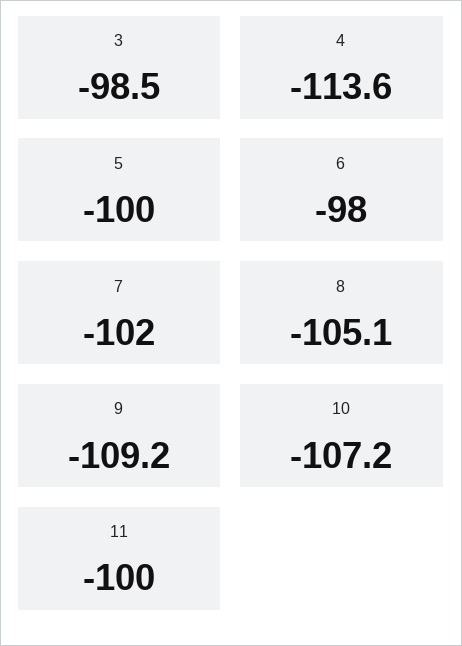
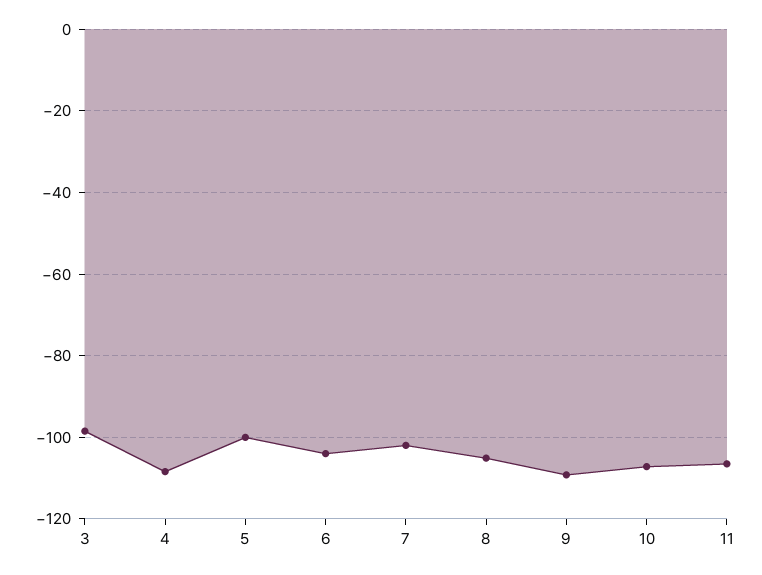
  {
    "3": -98.5,
-   "4": -113.6,
+   "4": -108,
    "5": -100,
-   "6": -98,
+   "6": -104,
    "7": -102,
    "8": -105.1,
    "9": -109.2,
    "10": -107.2,
-   "11": -100
+   "11": -106
  }

